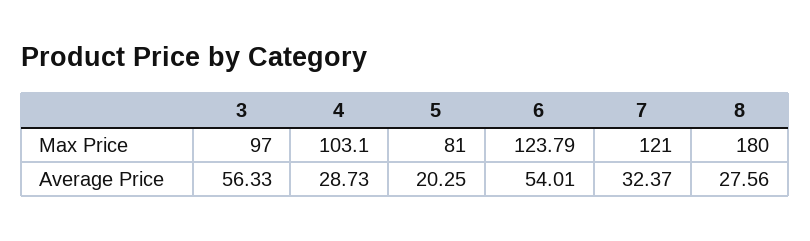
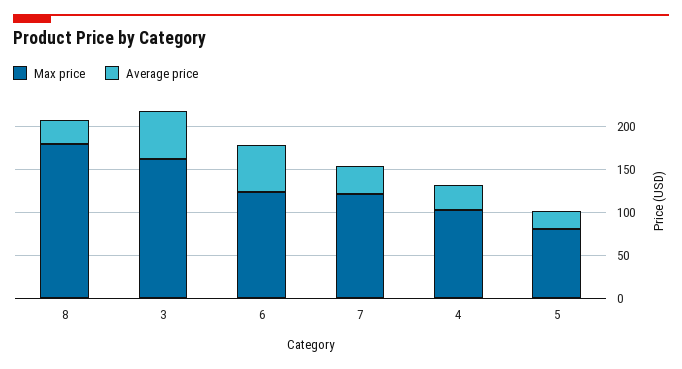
  {
    "Max Price": {
-     "3": 97,
+     "3": 160,
      "4": 103.1,
      "5": 81,
      "6": 123.79,
      "7": 121,
      "8": 180
    },
    "Average Price": {
      "3": 56.33,
      "4": 28.73,
      "5": 20.25,
      "6": 54.01,
      "7": 32.37,
      "8": 27.56
    }
  }

